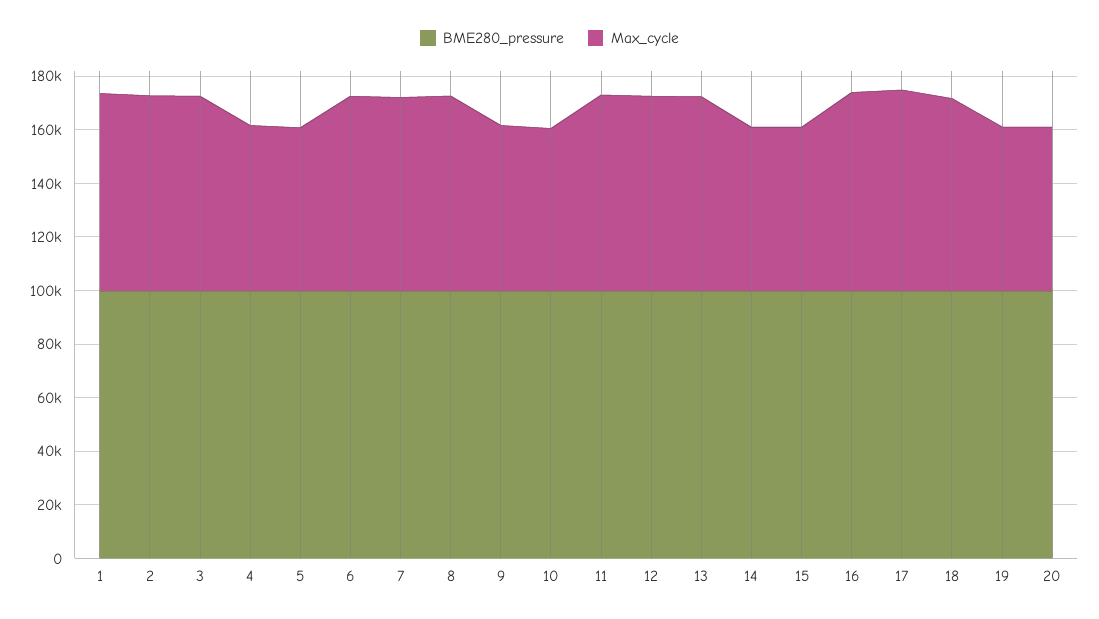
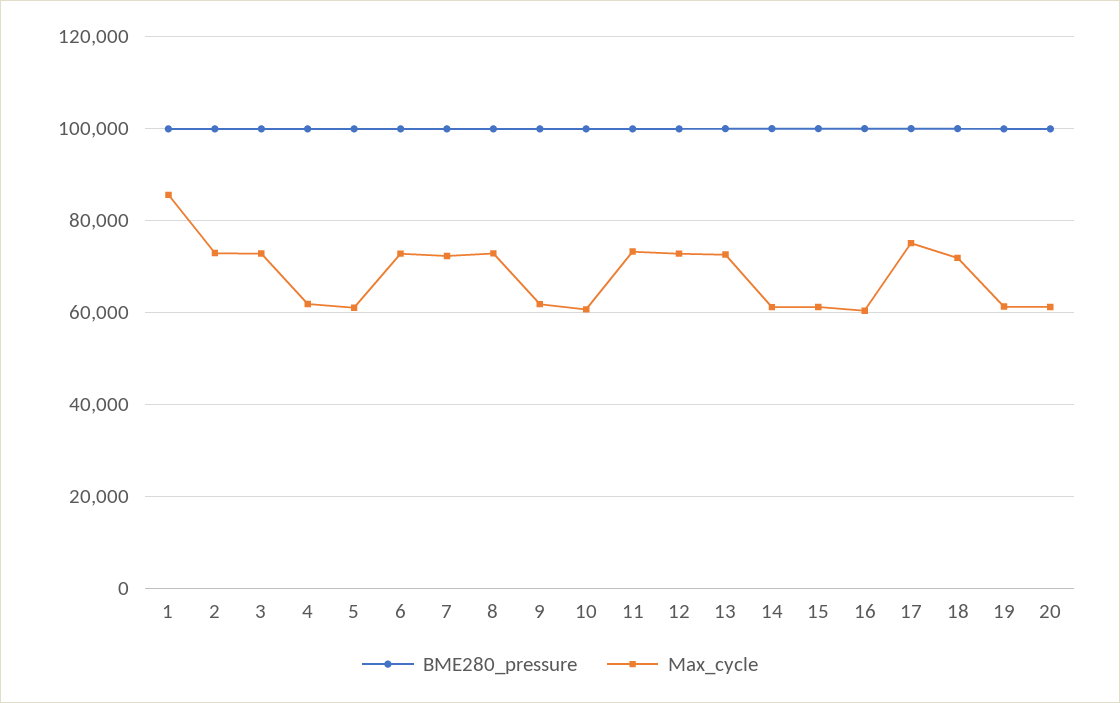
  {
    "BME280_pressure": {
      "1": 100000,
      "2": 100000,
      "3": 100000,
      "4": 100000,
      "5": 100000,
      "6": 100000,
      "7": 100000,
      "8": 100000,
      "9": 100000,
      "10": 100000,
      "11": 100000,
      "12": 100000,
      "13": 100000,
      "14": 100000,
      "15": 100000,
      "16": 100000,
      "17": 100000,
      "18": 100000,
      "19": 100000,
      "20": 100000
    },
    "Max_cycle": {
-     "1": 75000,
+     "1": 86000,
      "2": 72000,
      "3": 72000,
      "4": 62000,
      "5": 60000,
      "6": 72000,
      "7": 72000,
      "8": 72000,
      "9": 62000,
      "10": 60000,
      "11": 74000,
      "12": 72000,
      "13": 72000,
      "14": 62000,
      "15": 62000,
-     "16": 75000,
+     "16": 60000,
      "17": 76000,
      "18": 72000,
      "19": 62000,
      "20": 62000
    }
  }

